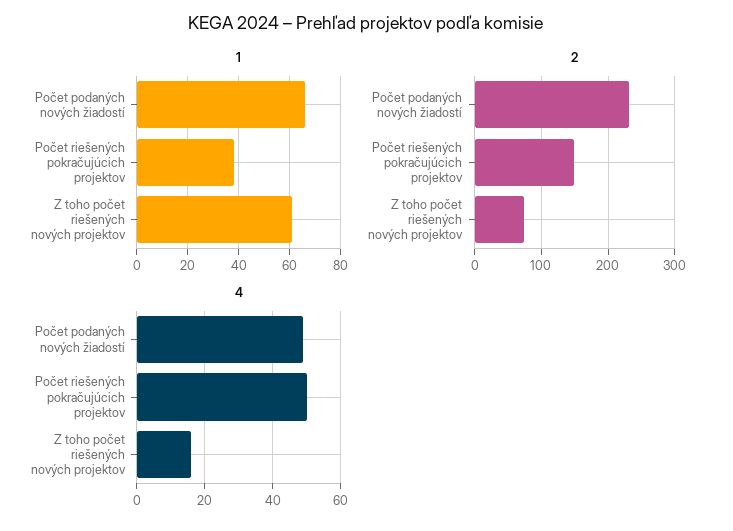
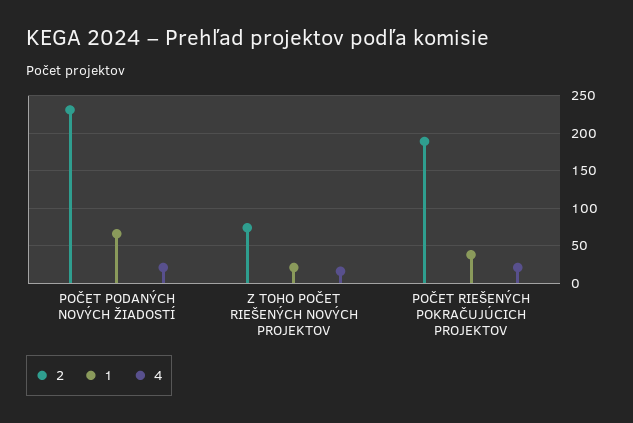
  {
    "1": {
      "Počet podaných nových žiadostí": 65,
      "Počet riešených pokračujúcich projektov": 40,
-     "Z toho počet riešených nových projektov": 60
+     "Z toho počet riešených nových projektov": 20
    },
    "2": {
      "Počet podaných nových žiadostí": 230,
-     "Počet riešených pokračujúcich projektov": 150,
+     "Počet riešených pokračujúcich projektov": 190,
      "Z toho počet riešených nových projektov": 70
    },
    "4": {
-     "Počet podaných nových žiadostí": 50,
+     "Počet podaných nových žiadostí": 20,
-     "Počet riešených pokračujúcich projektov": 50,
+     "Počet riešených pokračujúcich projektov": 20,
      "Z toho počet riešených nových projektov": 15
    }
  }

